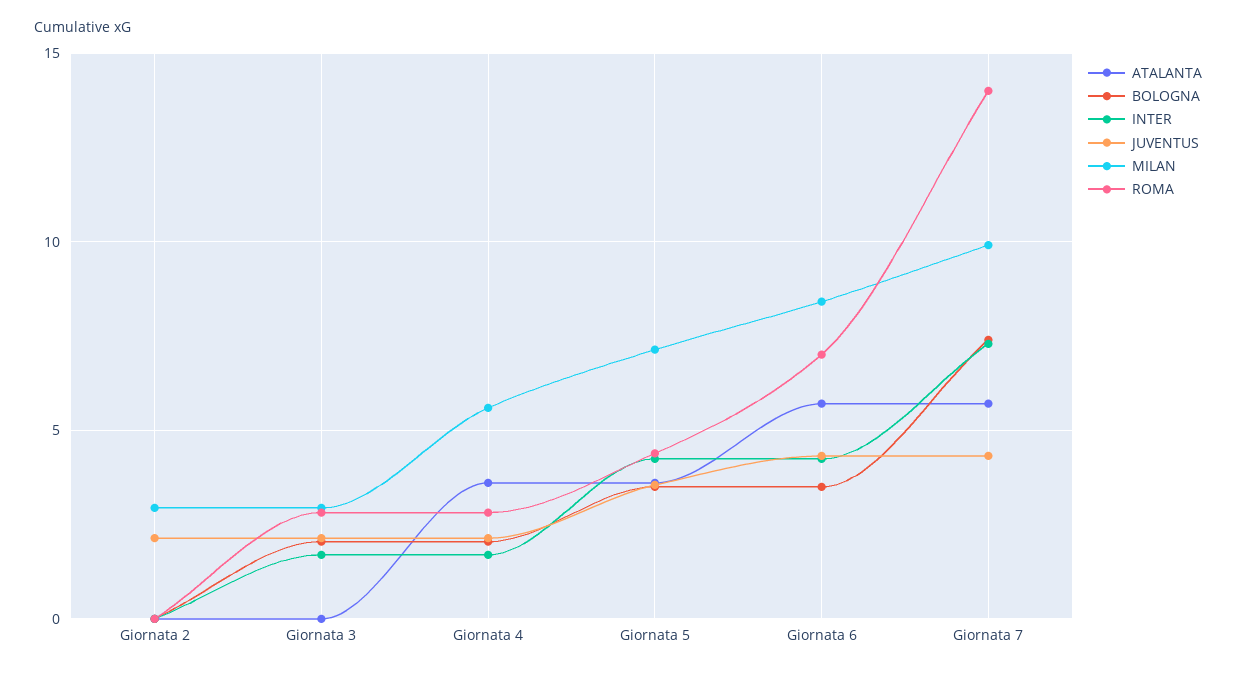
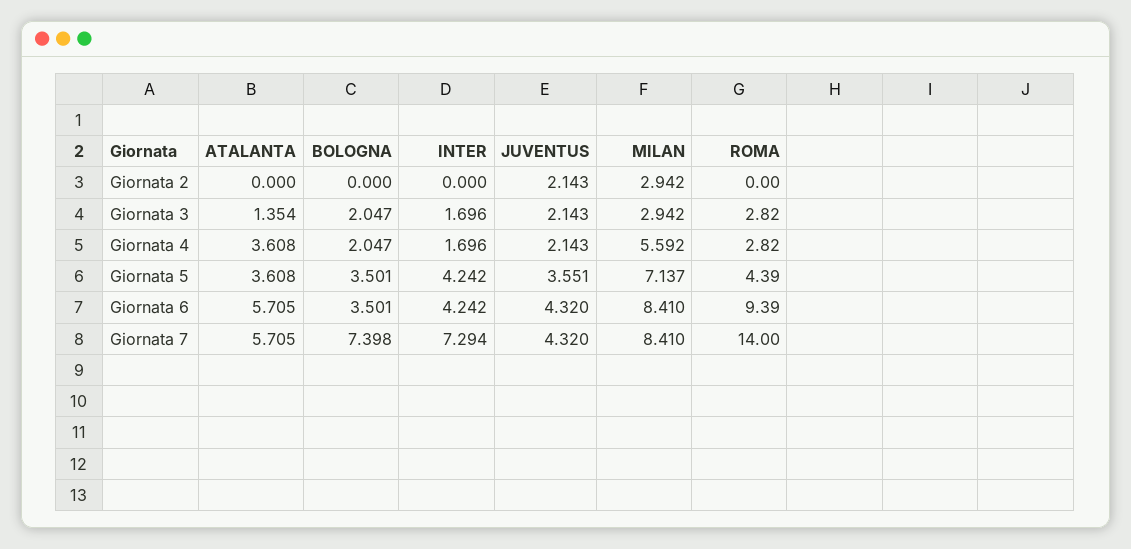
  {
    "ATALANTA": {
      "Giornata 2": 0,
-     "Giornata 3": 0,
+     "Giornata 3": 1.354,
      "Giornata 4": 3.608,
      "Giornata 5": 3.608,
      "Giornata 6": 5.705,
      "Giornata 7": 5.705
    },
    "BOLOGNA": {
      "Giornata 2": 0,
      "Giornata 3": 2.047,
      "Giornata 4": 2.047,
      "Giornata 5": 3.501,
      "Giornata 6": 3.501,
      "Giornata 7": 7.398
    },
    "INTER": {
      "Giornata 2": 0,
      "Giornata 3": 1.696,
      "Giornata 4": 1.696,
      "Giornata 5": 4.242,
      "Giornata 6": 4.242,
      "Giornata 7": 7.294
    },
    "JUVENTUS": {
      "Giornata 2": 2.143,
      "Giornata 3": 2.143,
      "Giornata 4": 2.143,
      "Giornata 5": 3.551,
      "Giornata 6": 4.32,
      "Giornata 7": 4.32
    },
    "MILAN": {
      "Giornata 2": 2.942,
      "Giornata 3": 2.942,
      "Giornata 4": 5.592,
      "Giornata 5": 7.137,
      "Giornata 6": 8.41,
-     "Giornata 7": 10
+     "Giornata 7": 8.41
    },
    "ROMA": {
      "Giornata 2": 0,
      "Giornata 3": 2.82,
      "Giornata 4": 2.82,
      "Giornata 5": 4.39,
-     "Giornata 6": 7,
+     "Giornata 6": 9.39,
      "Giornata 7": 14
    }
  }

